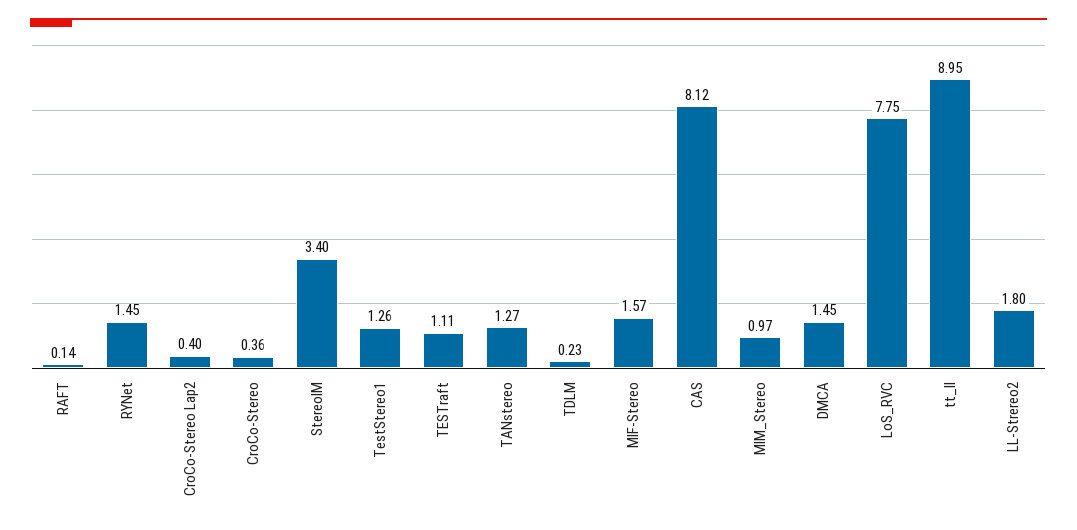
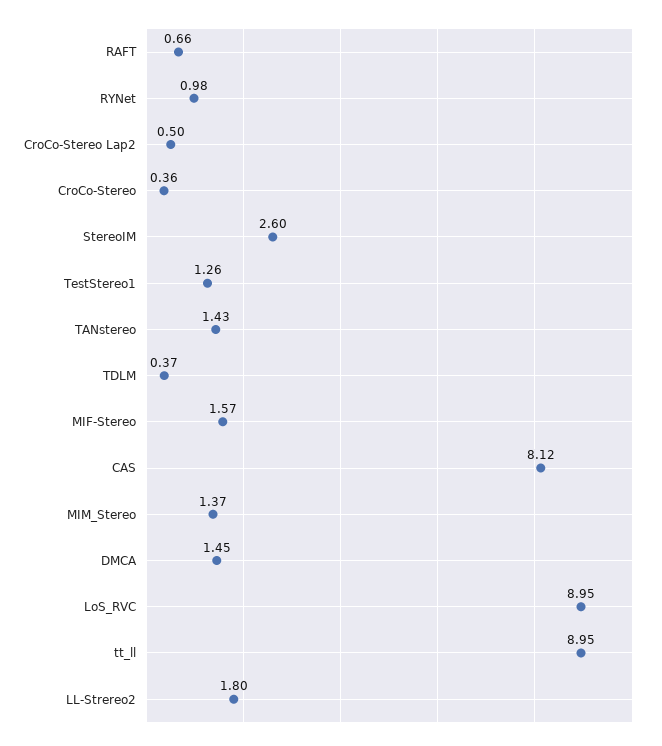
  {
-   "RAFT": 0.14,
+   "RAFT": 0.66,
-   "RYNet": 1.45,
+   "RYNet": 0.98,
-   "CroCo-Stereo Lap2": 0.4,
+   "CroCo-Stereo Lap2": 0.5,
    "CroCo-Stereo": 0.36,
-   "StereoIM": 3.4,
+   "StereoIM": 2.6,
    "TestStereo1": 1.26,
-   "TESTraft": 1.11,
-   "TANstereo": 1.27,
+   "TANstereo": 1.43,
-   "TDLM": 0.23,
+   "TDLM": 0.37,
    "MIF-Stereo": 1.57,
    "CAS": 8.12,
-   "MIM_Stereo": 0.97,
+   "MIM_Stereo": 1.37,
    "DMCA": 1.45,
-   "LoS_RVC": 7.75,
+   "LoS_RVC": 8.95,
    "tt_ll": 8.95,
    "LL-Strereo2": 1.8
  }

